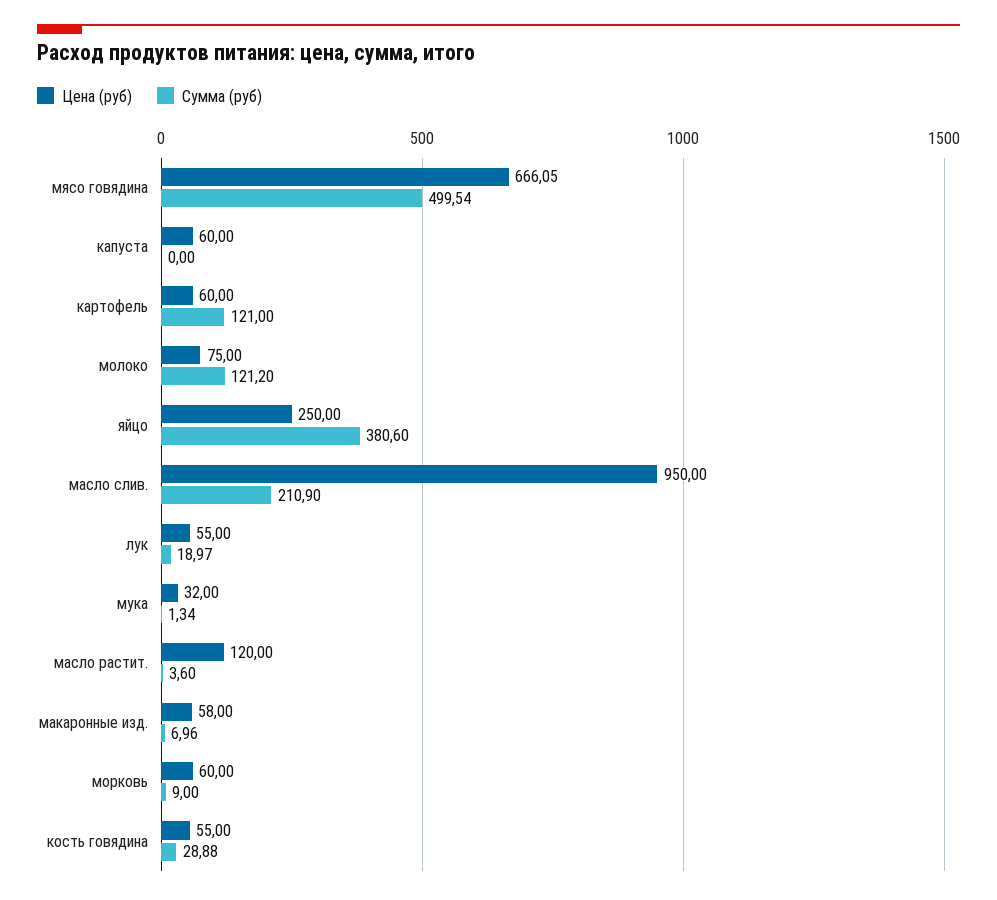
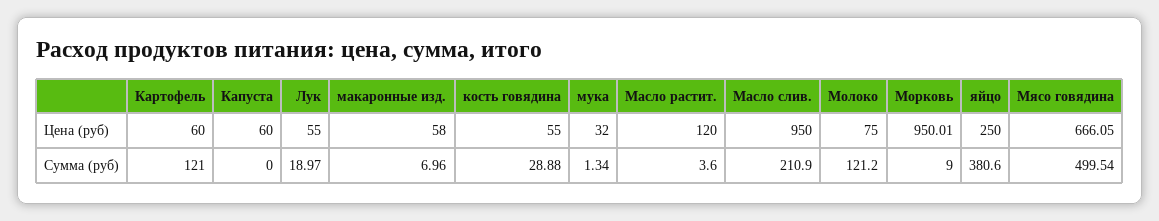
  {
    "Цена (руб)": {
      "мясо говядина": 666.05,
      "капуста": 60,
      "картофель": 60,
      "молоко": 75,
      "яйцо": 250,
      "масло слив.": 950,
      "лук": 55,
      "мука": 32,
      "масло растит.": 120,
      "макаронные изд.": 58,
-     "морковь": 60,
+     "морковь": 950.01,
      "кость говядина": 55
    },
    "Сумма (руб)": {
      "мясо говядина": 499.54,
      "капуста": 0,
      "картофель": 121,
      "молоко": 121.2,
      "яйцо": 380.6,
      "масло слив.": 210.9,
      "лук": 18.97,
      "мука": 1.34,
      "масло растит.": 3.6,
      "макаронные изд.": 6.96,
      "морковь": 9,
      "кость говядина": 28.88
    }
  }

